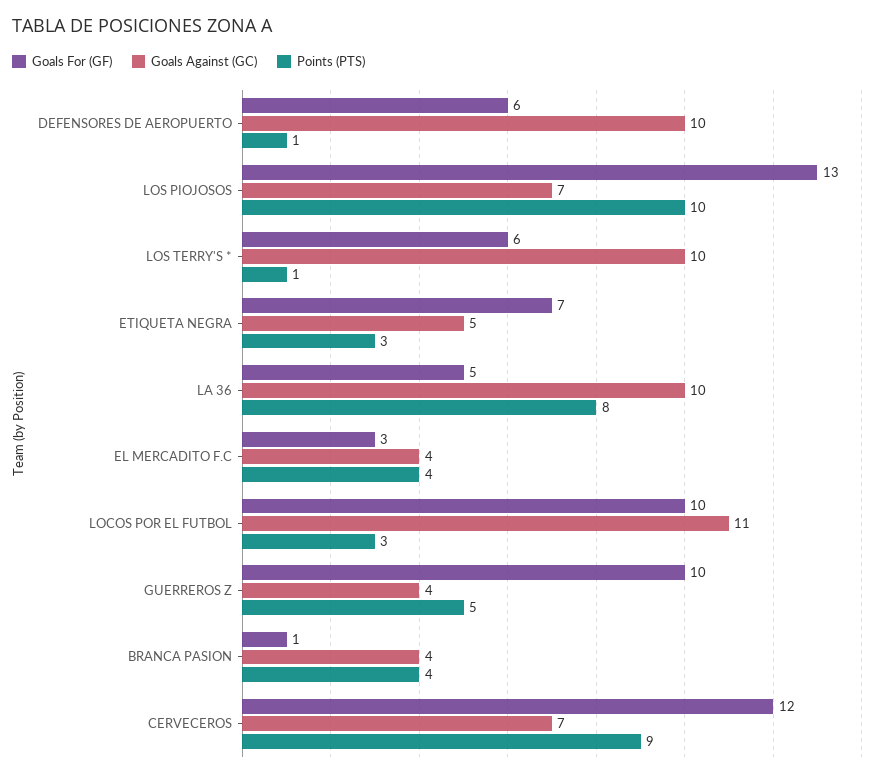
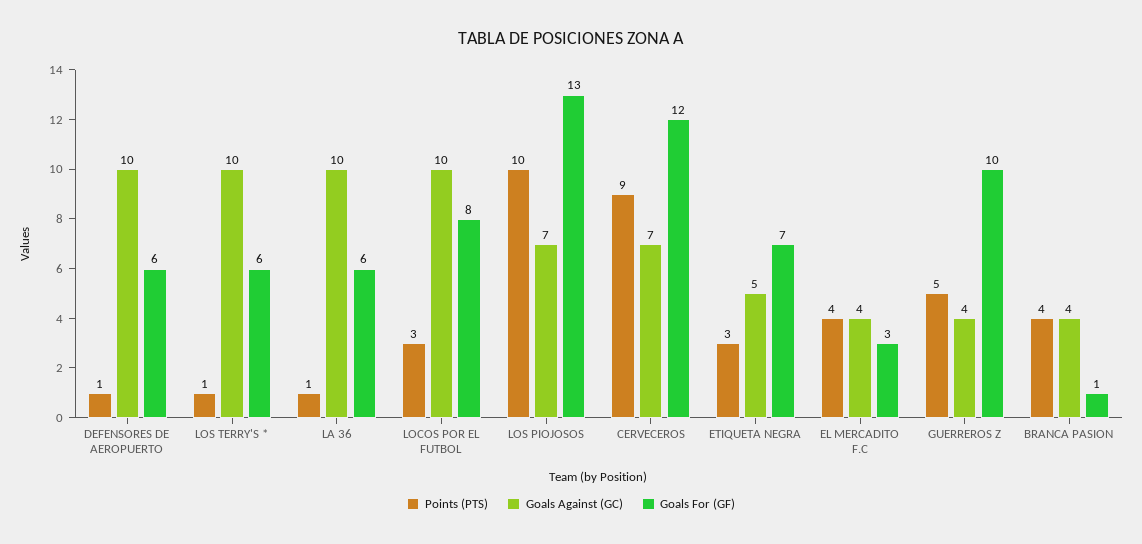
  {
    "Goals For (GF)": {
      "DEFENSORES DE AEROPUERTO": 6,
      "LOS PIOJOSOS": 13,
      "LOS TERRY'S *": 6,
      "ETIQUETA NEGRA": 7,
-     "LA 36": 5,
+     "LA 36": 6,
      "EL MERCADITO F.C": 3,
-     "LOCOS POR EL FUTBOL": 10,
+     "LOCOS POR EL FUTBOL": 8,
      "GUERREROS Z": 10,
      "BRANCA PASION": 1,
      "CERVECEROS": 12
    },
    "Goals Against (GC)": {
      "DEFENSORES DE AEROPUERTO": 10,
      "LOS PIOJOSOS": 7,
      "LOS TERRY'S *": 10,
      "ETIQUETA NEGRA": 5,
      "LA 36": 10,
      "EL MERCADITO F.C": 4,
-     "LOCOS POR EL FUTBOL": 11,
+     "LOCOS POR EL FUTBOL": 10,
      "GUERREROS Z": 4,
      "BRANCA PASION": 4,
      "CERVECEROS": 7
    },
    "Points (PTS)": {
      "DEFENSORES DE AEROPUERTO": 1,
      "LOS PIOJOSOS": 10,
      "LOS TERRY'S *": 1,
      "ETIQUETA NEGRA": 3,
-     "LA 36": 8,
+     "LA 36": 1,
      "EL MERCADITO F.C": 4,
      "LOCOS POR EL FUTBOL": 3,
      "GUERREROS Z": 5,
      "BRANCA PASION": 4,
      "CERVECEROS": 9
    }
  }

